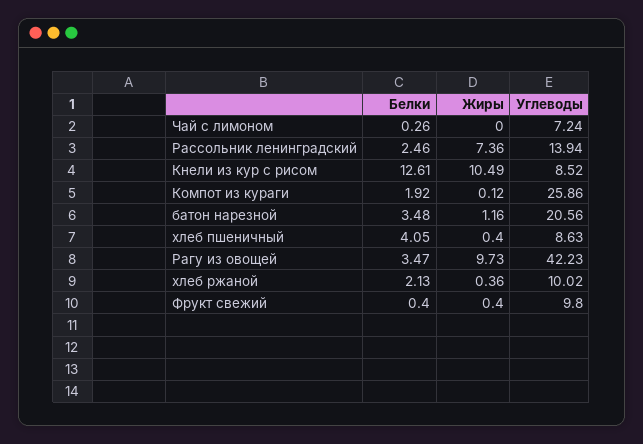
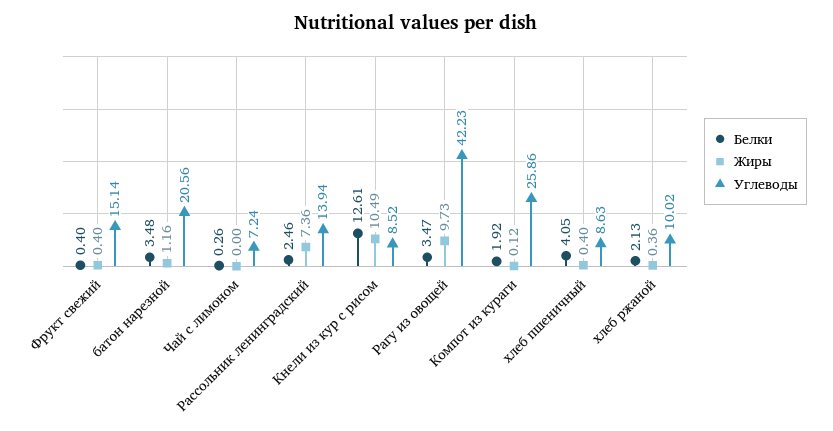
  {
    "Белки": {
      "Чай с лимоном": 0.26,
      "Рассольник ленинградский": 2.46,
      "Кнели из кур с рисом": 12.61,
      "Компот из кураги": 1.92,
      "батон нарезной": 3.48,
      "хлеб пшеничный": 4.05,
      "Рагу из овощей": 3.47,
      "хлеб ржаной": 2.13,
      "Фрукт свежий": 0.4
    },
    "Жиры": {
      "Чай с лимоном": 0,
      "Рассольник ленинградский": 7.36,
      "Кнели из кур с рисом": 10.49,
      "Компот из кураги": 0.12,
      "батон нарезной": 1.16,
      "хлеб пшеничный": 0.4,
      "Рагу из овощей": 9.73,
      "хлеб ржаной": 0.36,
      "Фрукт свежий": 0.4
    },
    "Углеводы": {
      "Чай с лимоном": 7.24,
      "Рассольник ленинградский": 13.94,
      "Кнели из кур с рисом": 8.52,
      "Компот из кураги": 25.86,
      "батон нарезной": 20.56,
      "хлеб пшеничный": 8.63,
      "Рагу из овощей": 42.23,
      "хлеб ржаной": 10.02,
-     "Фрукт свежий": 9.8
+     "Фрукт свежий": 15.14
    }
  }

